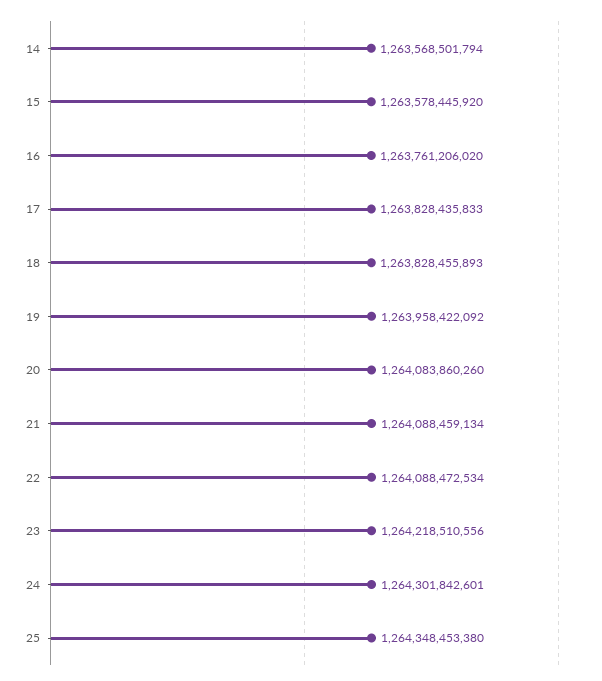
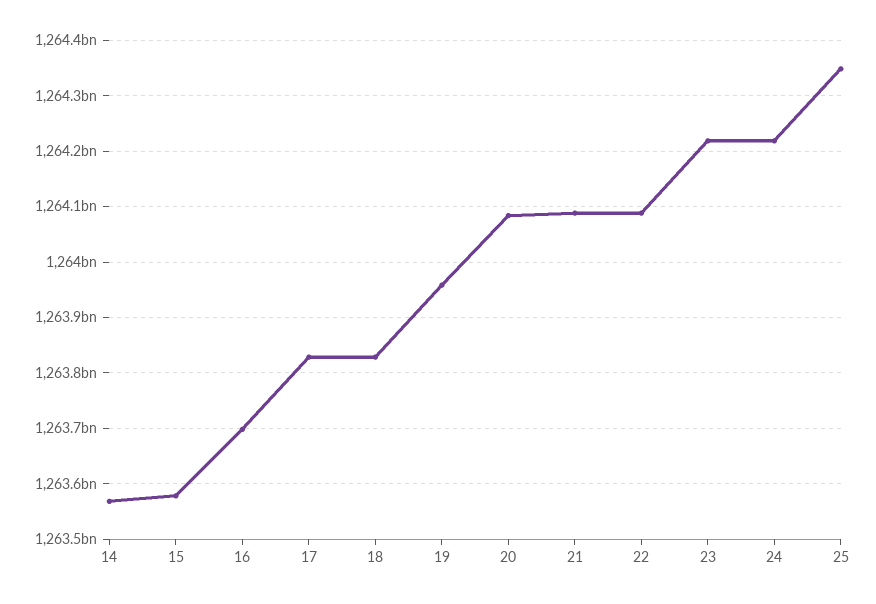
  {
    "14": 1263568501794,
    "15": 1263578445920,
-   "16": 1263761206020,
+   "16": 1263700000000,
    "17": 1263828435833,
    "18": 1263828455893,
    "19": 1263958422092,
    "20": 1264083860260,
    "21": 1264088459134,
    "22": 1264088472534,
    "23": 1264218510556,
-   "24": 1264301842601,
+   "24": 1264220000000,
    "25": 1264348453380
  }

